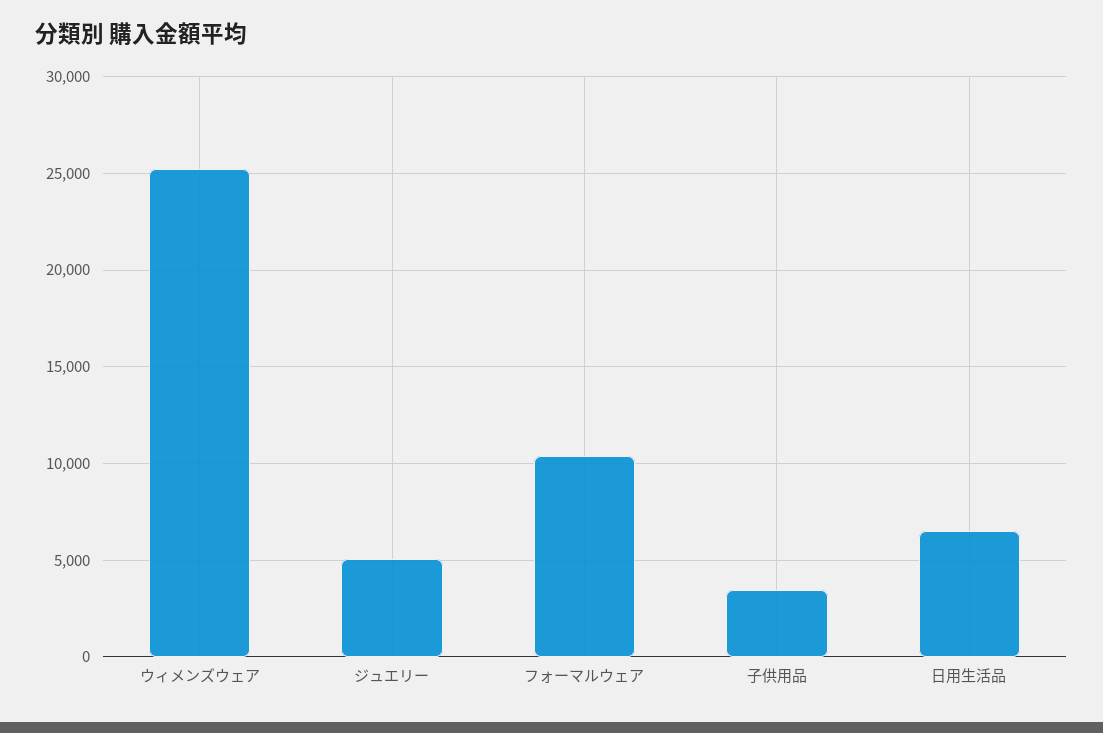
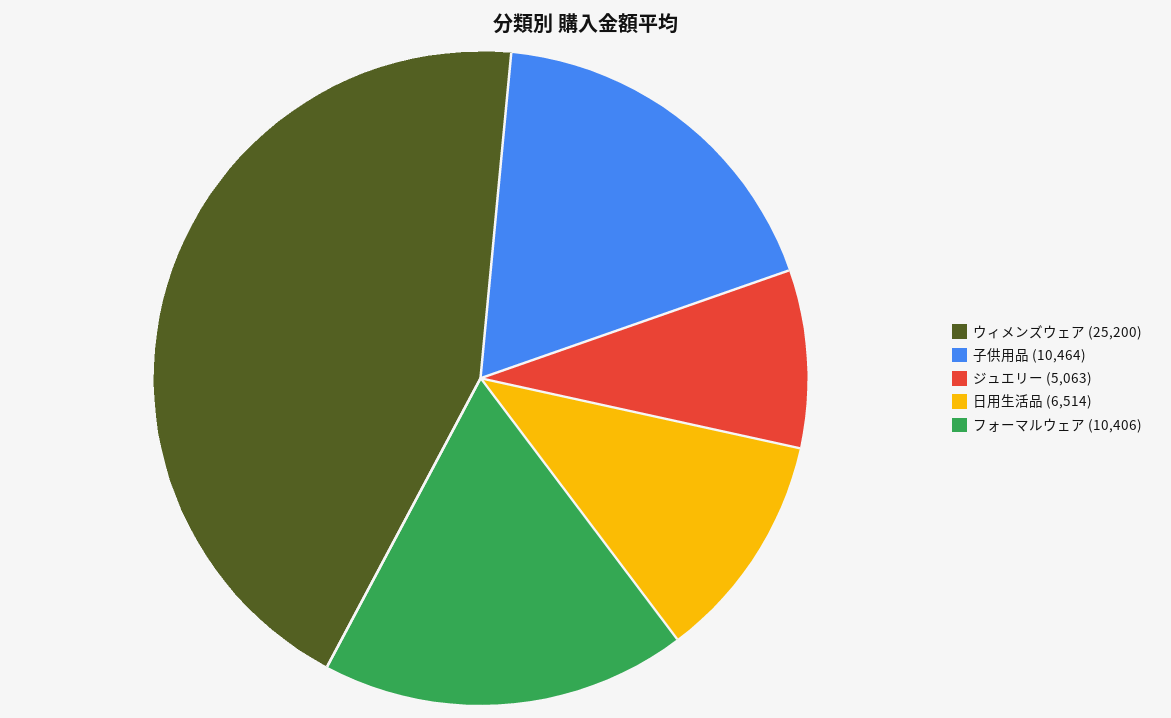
  {
    "ウィメンズウェア": 25200,
    "ジュエリー": 5063,
    "フォーマルウェア": 10406,
-   "子供用品": 3500,
+   "子供用品": 10464,
    "日用生活品": 6514
  }

